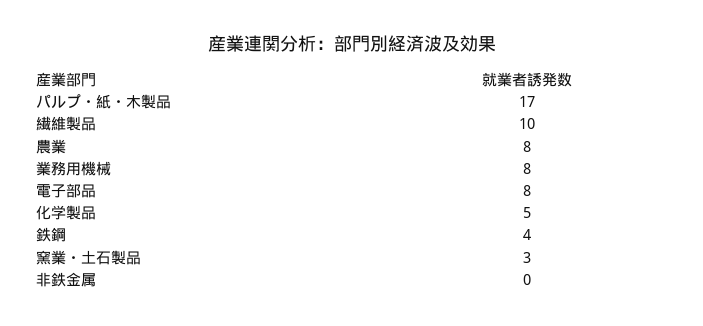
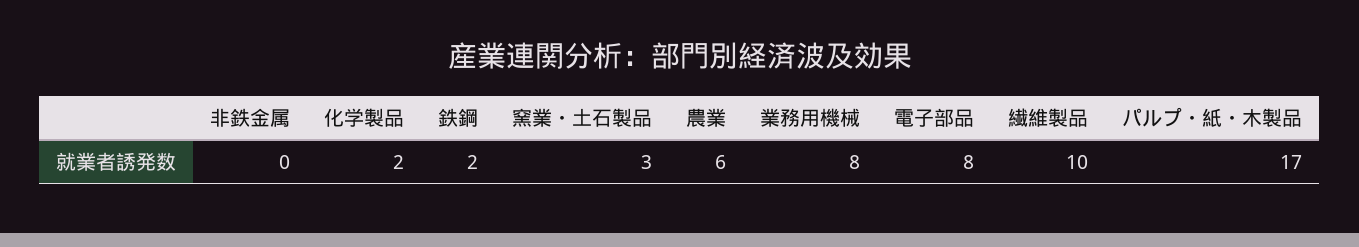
  {
    "パルプ・紙・木製品": 17,
    "繊維製品": 10,
-   "農業": 8,
+   "農業": 6,
    "業務用機械": 8,
    "電子部品": 8,
-   "化学製品": 5,
+   "化学製品": 2,
-   "鉄鋼": 4,
+   "鉄鋼": 2,
    "窯業・土石製品": 3,
    "非鉄金属": 0
  }

